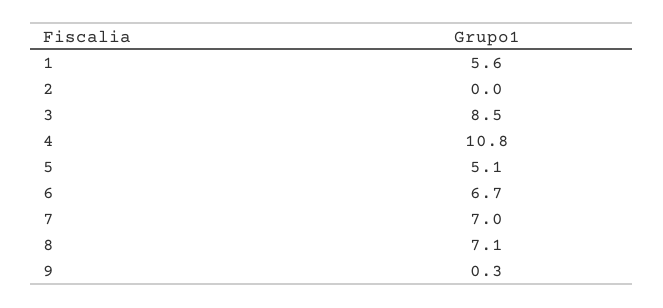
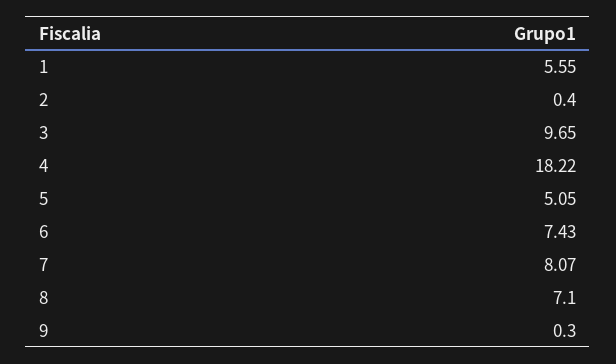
  {
    "1": 5.55,
-   "2": 0,
+   "2": 0.4,
-   "3": 8.5,
+   "3": 9.65,
-   "4": 10.8,
+   "4": 18.22,
    "5": 5.05,
-   "6": 6.7,
+   "6": 7.43,
-   "7": 7,
+   "7": 8.07,
    "8": 7.1,
    "9": 0.3
  }

